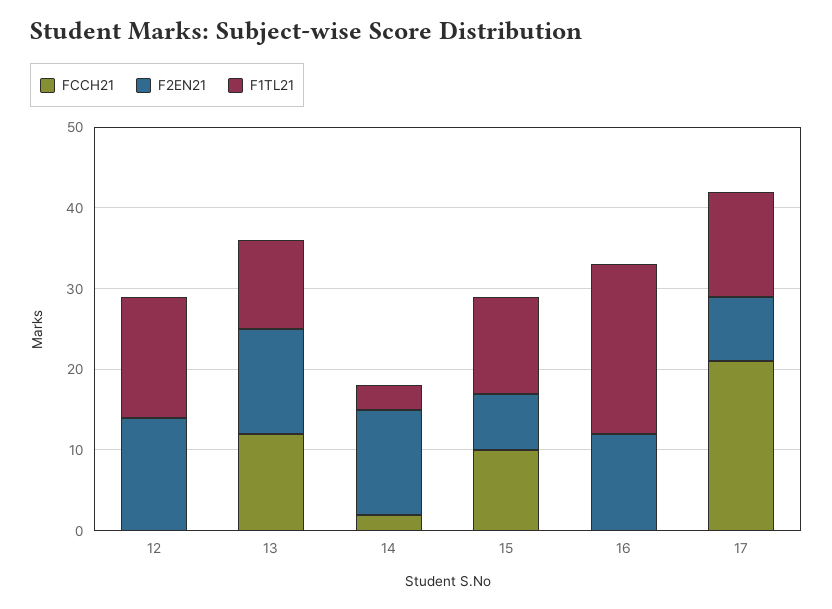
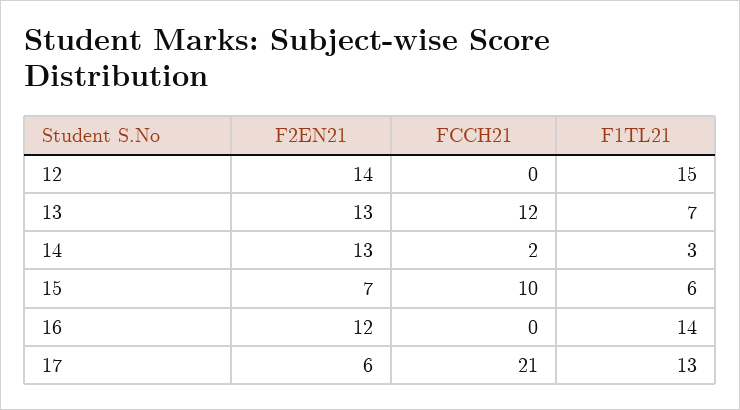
  {
    "FCCH21": {
      "12": 0,
      "13": 12,
      "14": 2,
      "15": 10,
      "16": 0,
      "17": 21
    },
    "F2EN21": {
      "12": 14,
      "13": 13,
      "14": 13,
      "15": 7,
      "16": 12,
-     "17": 8
+     "17": 6
    },
    "F1TL21": {
      "12": 15,
-     "13": 11,
+     "13": 7,
      "14": 3,
-     "15": 12,
+     "15": 6,
-     "16": 21,
+     "16": 14,
      "17": 13
    }
  }

